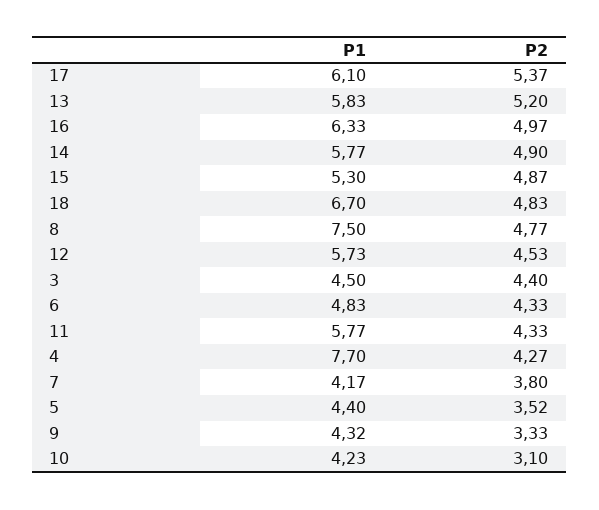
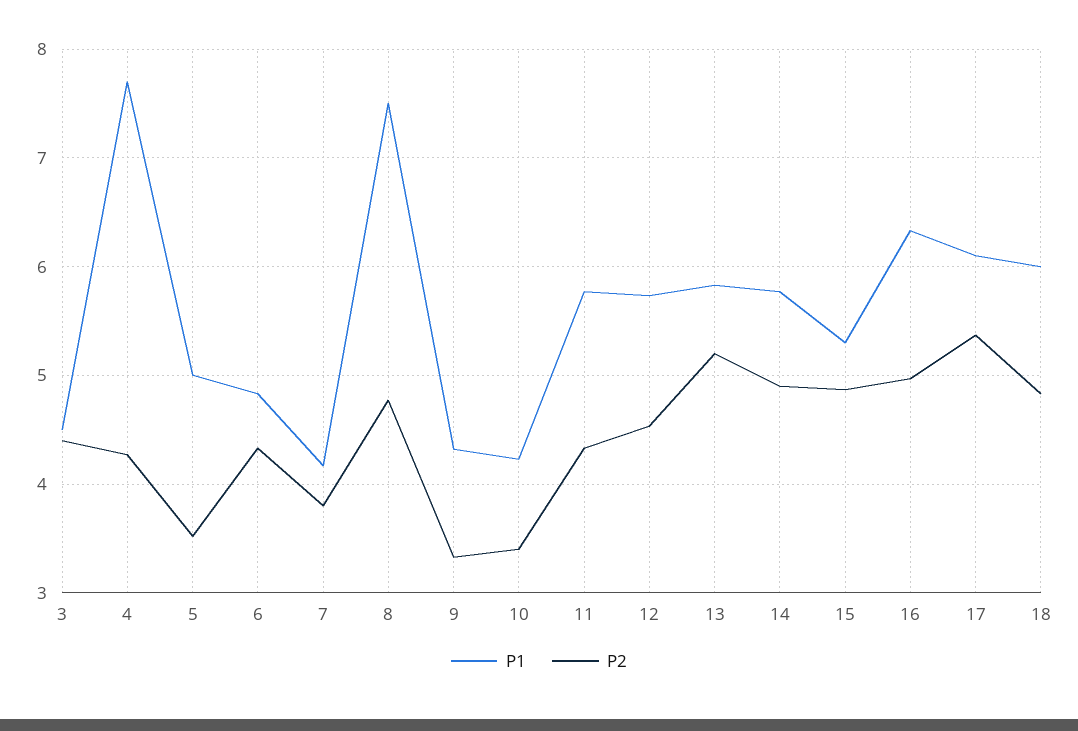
  {
    "P1": {
      "17": 6.1,
      "13": 5.83,
      "16": 6.33,
      "14": 5.77,
      "15": 5.3,
-     "18": 6.7,
+     "18": 6,
      "8": 7.5,
      "12": 5.73,
      "3": 4.5,
      "6": 4.83,
      "11": 5.77,
      "4": 7.7,
      "7": 4.17,
-     "5": 4.4,
+     "5": 5,
      "9": 4.32,
      "10": 4.23
    },
    "P2": {
      "17": 5.37,
      "13": 5.2,
      "16": 4.97,
      "14": 4.9,
      "15": 4.87,
      "18": 4.83,
      "8": 4.77,
      "12": 4.53,
      "3": 4.4,
      "6": 4.33,
      "11": 4.33,
      "4": 4.27,
      "7": 3.8,
      "5": 3.52,
      "9": 3.33,
-     "10": 3.1
+     "10": 3.4
    }
  }

